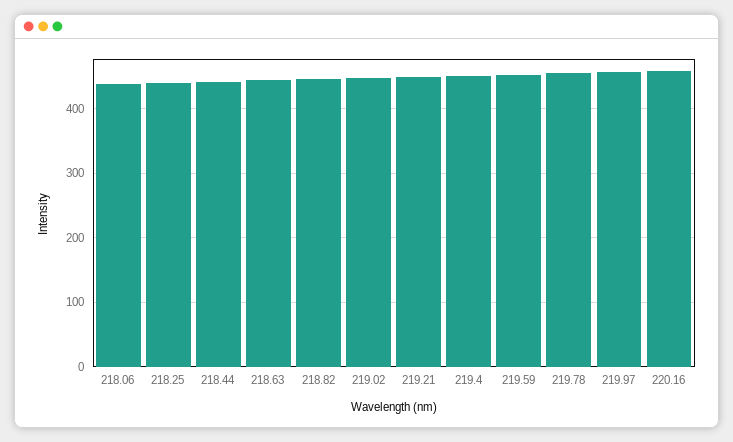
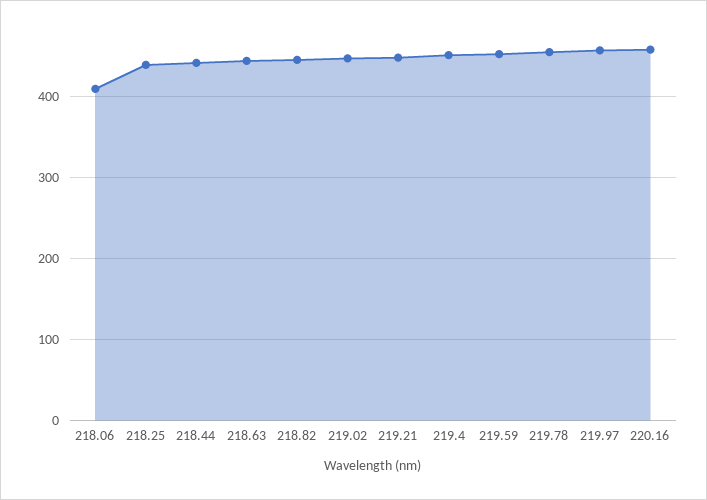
  {
-   "218.06": 440,
+   "218.06": 410,
    "218.25": 440,
    "218.44": 440,
    "218.63": 440,
    "218.82": 450,
    "219.02": 450,
    "219.21": 450,
    "219.4": 450,
    "219.59": 450,
    "219.78": 460,
    "219.97": 460,
    "220.16": 460
  }

